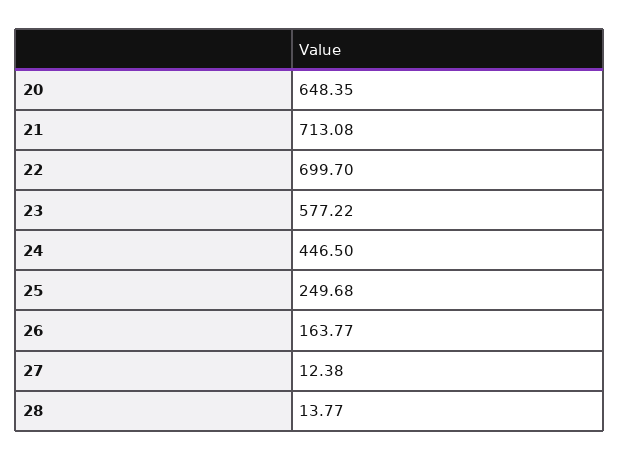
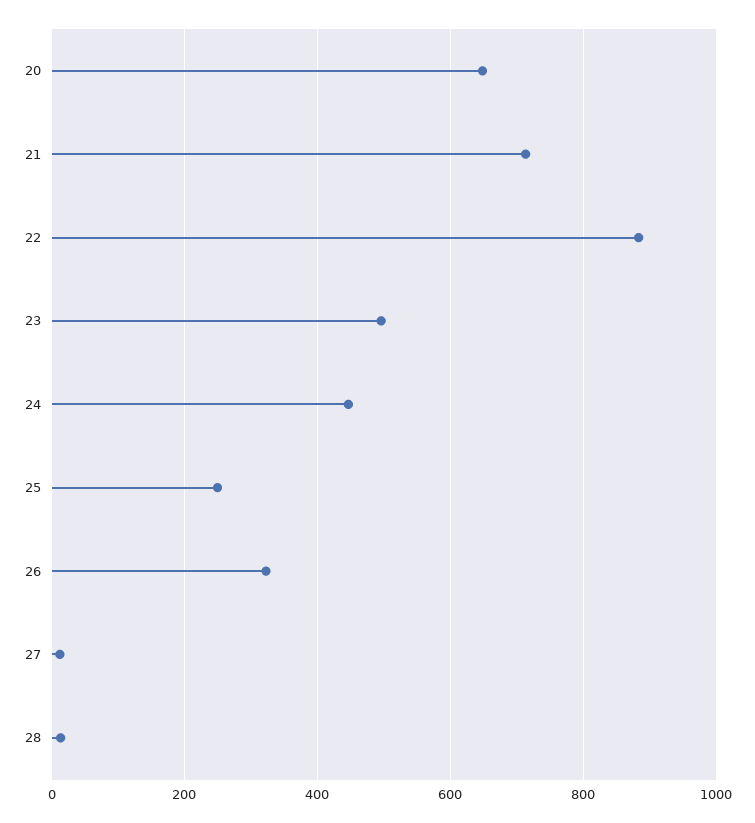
  {
    "20": 648.35,
    "21": 713.08,
-   "22": 699.7,
+   "22": 880,
-   "23": 577.22,
+   "23": 500,
    "24": 446.5,
    "25": 249.68,
-   "26": 163.77,
+   "26": 320,
    "27": 12.38,
    "28": 13.77
  }

